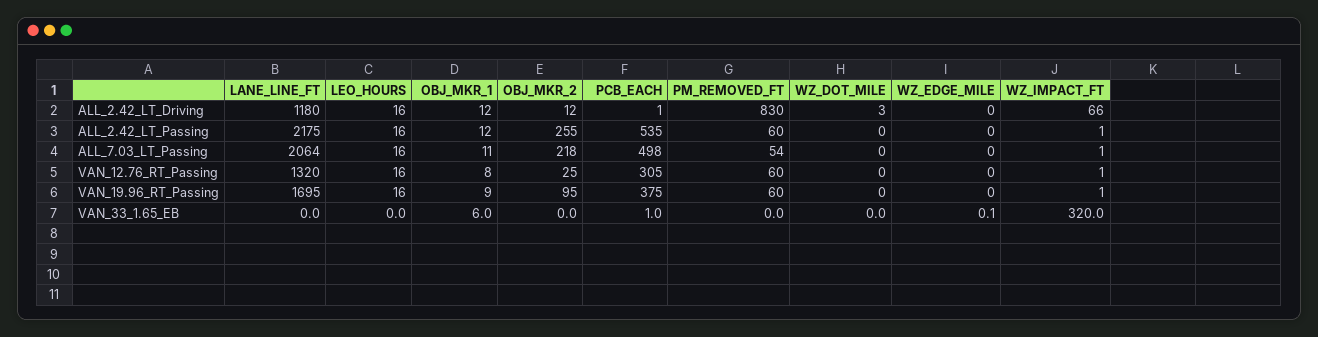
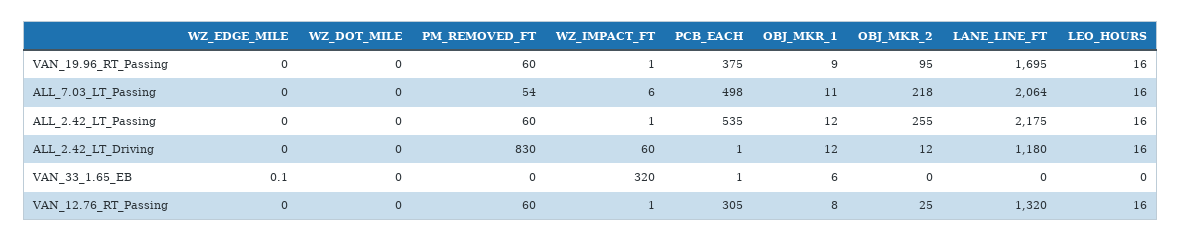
  {
    "LANE_LINE_FT": {
      "ALL_2.42_LT_Driving": 1180,
      "ALL_2.42_LT_Passing": 2175,
      "ALL_7.03_LT_Passing": 2064,
      "VAN_12.76_RT_Passing": 1320,
      "VAN_19.96_RT_Passing": 1695,
      "VAN_33_1.65_EB": 0
    },
    "LEO_HOURS": {
      "ALL_2.42_LT_Driving": 16,
      "ALL_2.42_LT_Passing": 16,
      "ALL_7.03_LT_Passing": 16,
      "VAN_12.76_RT_Passing": 16,
      "VAN_19.96_RT_Passing": 16,
      "VAN_33_1.65_EB": 0
    },
    "OBJ_MKR_1": {
      "ALL_2.42_LT_Driving": 12,
      "ALL_2.42_LT_Passing": 12,
      "ALL_7.03_LT_Passing": 11,
      "VAN_12.76_RT_Passing": 8,
      "VAN_19.96_RT_Passing": 9,
      "VAN_33_1.65_EB": 6
    },
    "OBJ_MKR_2": {
      "ALL_2.42_LT_Driving": 12,
      "ALL_2.42_LT_Passing": 255,
      "ALL_7.03_LT_Passing": 218,
      "VAN_12.76_RT_Passing": 25,
      "VAN_19.96_RT_Passing": 95,
      "VAN_33_1.65_EB": 0
    },
    "PCB_EACH": {
      "ALL_2.42_LT_Driving": 1,
      "ALL_2.42_LT_Passing": 535,
      "ALL_7.03_LT_Passing": 498,
      "VAN_12.76_RT_Passing": 305,
      "VAN_19.96_RT_Passing": 375,
      "VAN_33_1.65_EB": 1
    },
    "PM_REMOVED_FT": {
      "ALL_2.42_LT_Driving": 830,
      "ALL_2.42_LT_Passing": 60,
      "ALL_7.03_LT_Passing": 54,
      "VAN_12.76_RT_Passing": 60,
      "VAN_19.96_RT_Passing": 60,
      "VAN_33_1.65_EB": 0
    },
    "WZ_DOT_MILE": {
-     "ALL_2.42_LT_Driving": 3,
+     "ALL_2.42_LT_Driving": 0,
      "ALL_2.42_LT_Passing": 0,
      "ALL_7.03_LT_Passing": 0,
      "VAN_12.76_RT_Passing": 0,
      "VAN_19.96_RT_Passing": 0,
      "VAN_33_1.65_EB": 0
    },
    "WZ_EDGE_MILE": {
      "ALL_2.42_LT_Driving": 0,
      "ALL_2.42_LT_Passing": 0,
      "ALL_7.03_LT_Passing": 0,
      "VAN_12.76_RT_Passing": 0,
      "VAN_19.96_RT_Passing": 0,
      "VAN_33_1.65_EB": 0.1
    },
    "WZ_IMPACT_FT": {
-     "ALL_2.42_LT_Driving": 66,
+     "ALL_2.42_LT_Driving": 60,
      "ALL_2.42_LT_Passing": 1,
-     "ALL_7.03_LT_Passing": 1,
+     "ALL_7.03_LT_Passing": 6,
      "VAN_12.76_RT_Passing": 1,
      "VAN_19.96_RT_Passing": 1,
      "VAN_33_1.65_EB": 320
    }
  }

